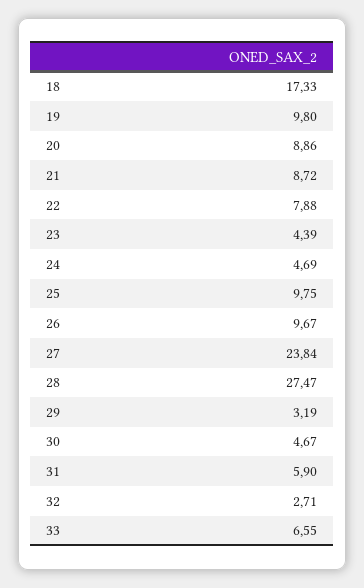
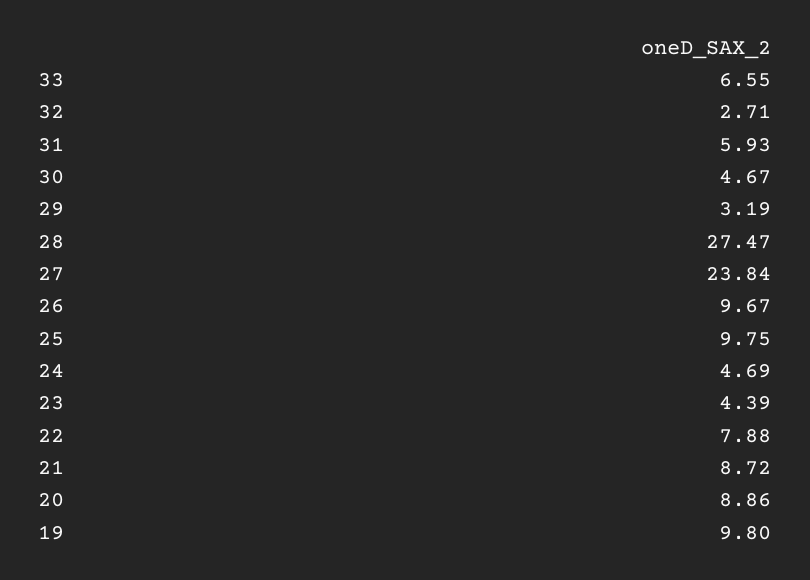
  {
-   "18": 17.33,
    "19": 9.8,
    "20": 8.86,
    "21": 8.72,
    "22": 7.88,
    "23": 4.39,
    "24": 4.69,
    "25": 9.75,
    "26": 9.67,
    "27": 23.84,
    "28": 27.47,
    "29": 3.19,
    "30": 4.67,
-   "31": 5.9,
+   "31": 5.93,
    "32": 2.71,
    "33": 6.55
  }

